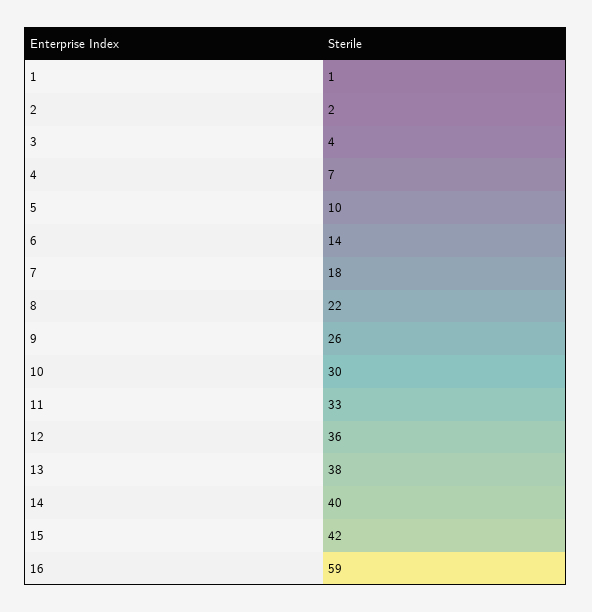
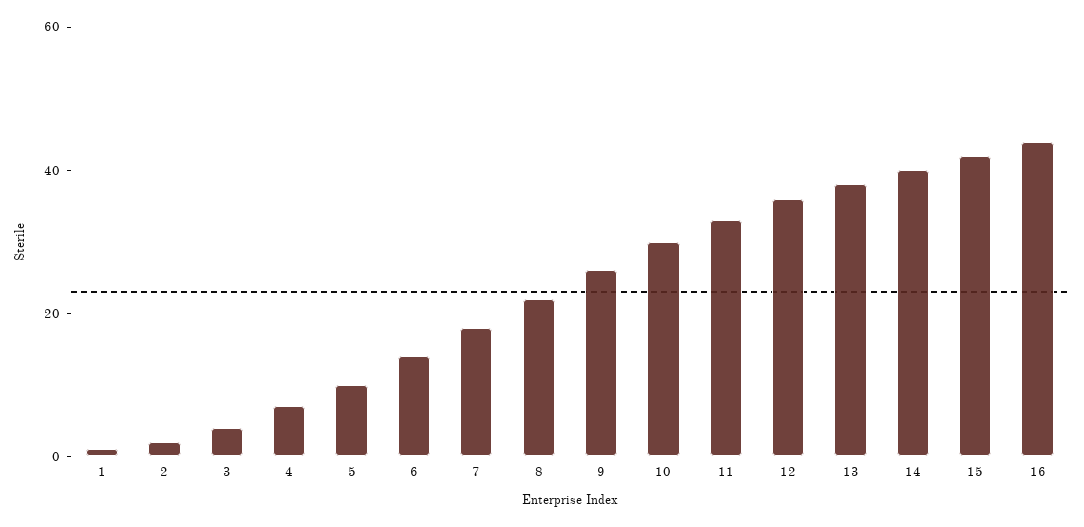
  {
    "1": 1,
    "2": 2,
    "3": 4,
    "4": 7,
    "5": 10,
    "6": 14,
    "7": 18,
    "8": 22,
    "9": 26,
    "10": 30,
    "11": 33,
    "12": 36,
    "13": 38,
    "14": 40,
    "15": 42,
-   "16": 59
+   "16": 45
  }

